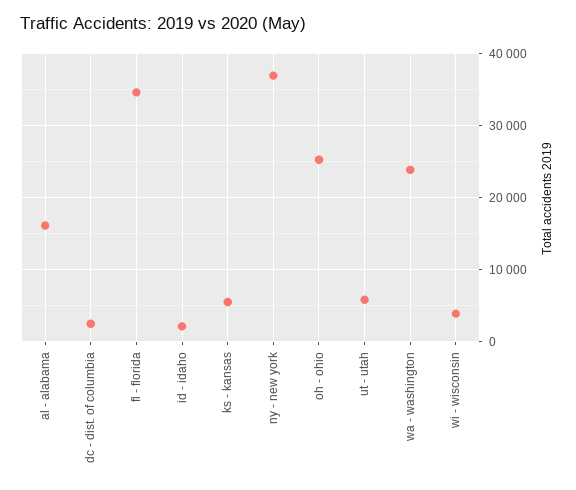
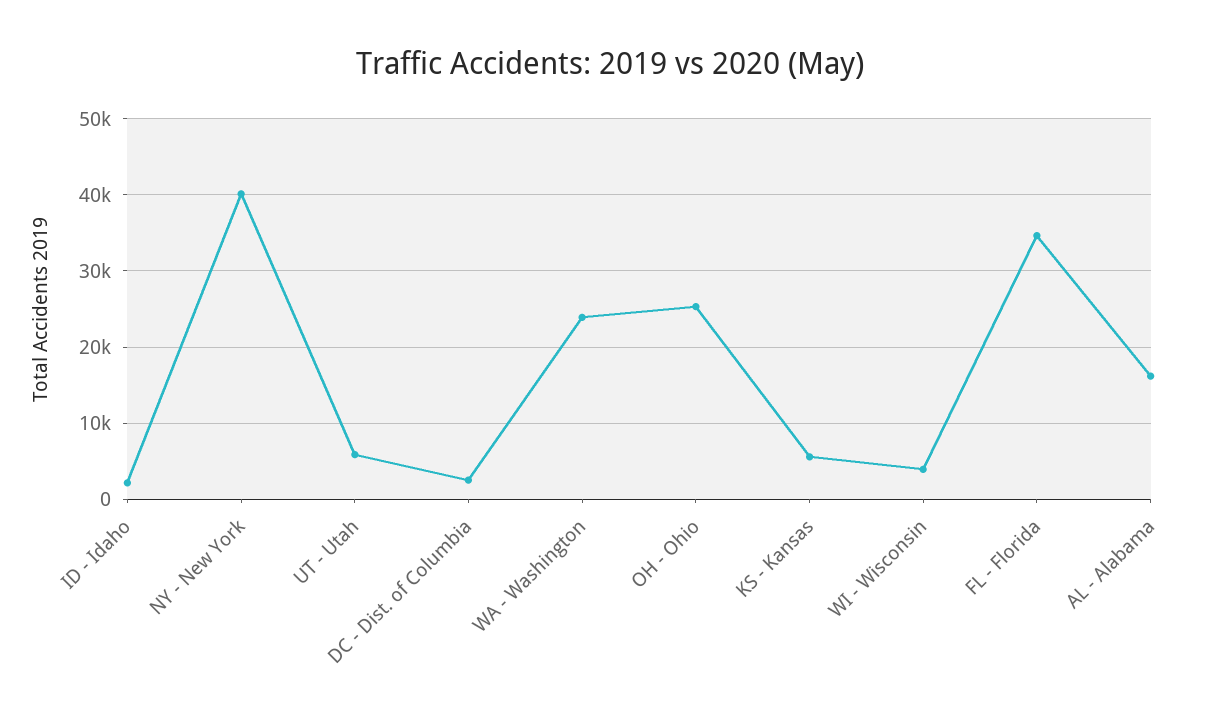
  {
    "al - alabama": 16000,
    "dc - dist. of columbia": 3000,
    "fl - florida": 35000,
    "id - idaho": 2000,
    "ks - kansas": 6000,
-   "ny - new york": 37000,
+   "ny - new york": 40000,
    "oh - ohio": 25000,
    "ut - utah": 6000,
    "wa - washington": 24000,
    "wi - wisconsin": 4000
  }

